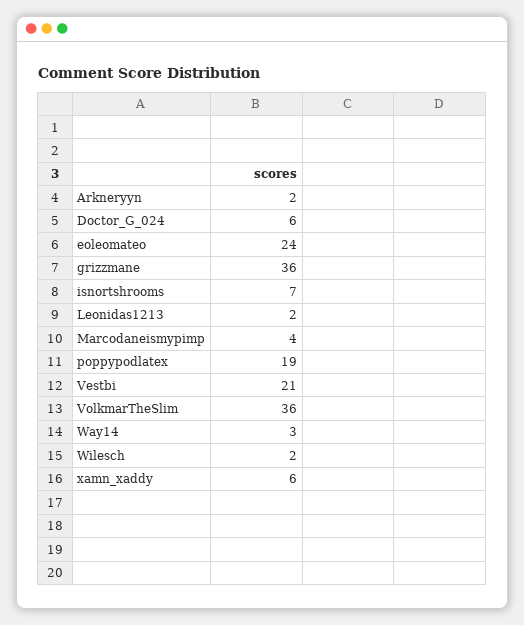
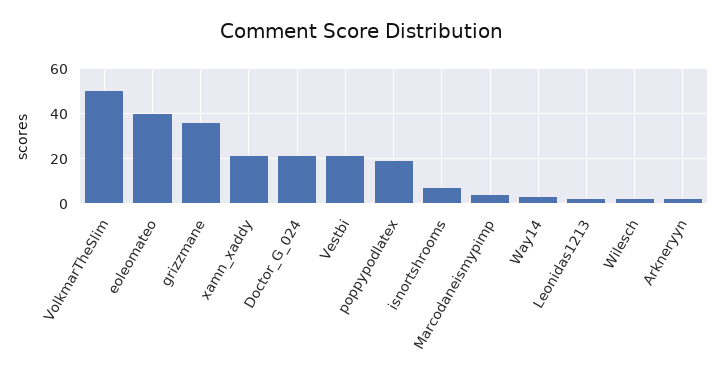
  {
    "Arkneryyn": 2,
-   "Doctor_G_024": 6,
+   "Doctor_G_024": 20,
-   "eoleomateo": 24,
+   "eoleomateo": 40,
    "grizzmane": 36,
    "isnortshrooms": 7,
    "Leonidas1213": 2,
    "Marcodaneismypimp": 4,
    "poppypodlatex": 19,
    "Vestbi": 21,
-   "VolkmarTheSlim": 36,
+   "VolkmarTheSlim": 50,
    "Way14": 3,
    "Wilesch": 2,
-   "xamn_xaddy": 6
+   "xamn_xaddy": 20
  }

